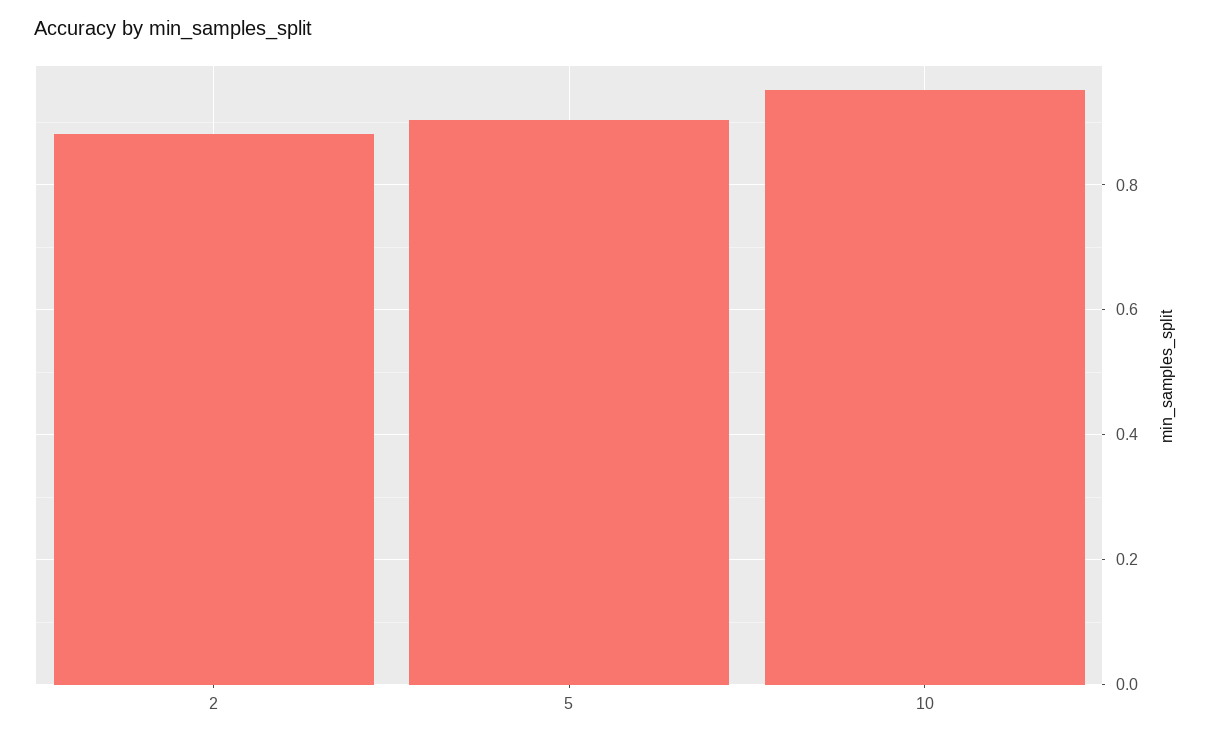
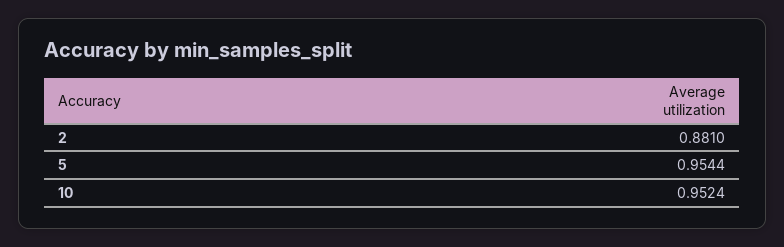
  {
    "2": 0.881,
-   "5": 0.9,
+   "5": 0.9544,
    "10": 0.9524
  }

